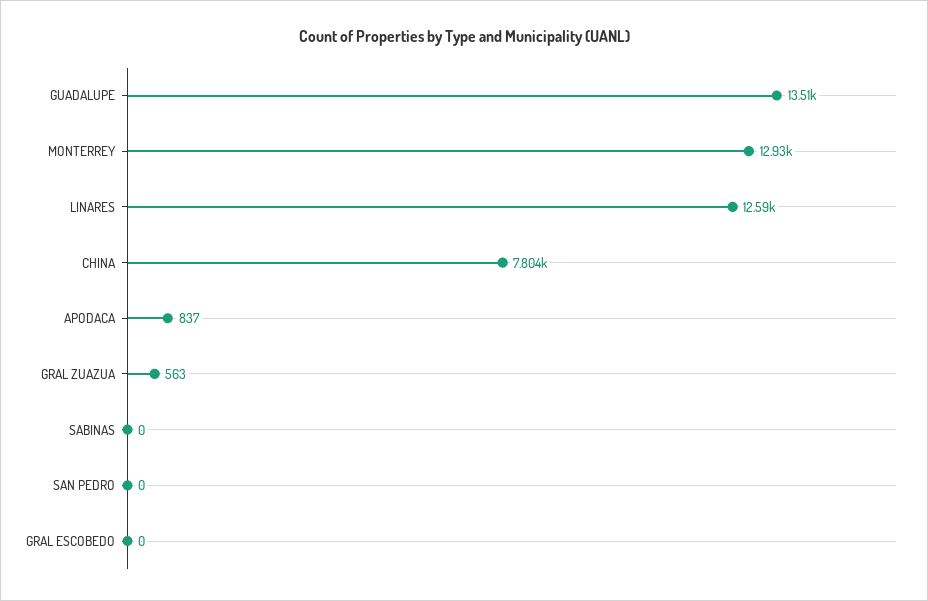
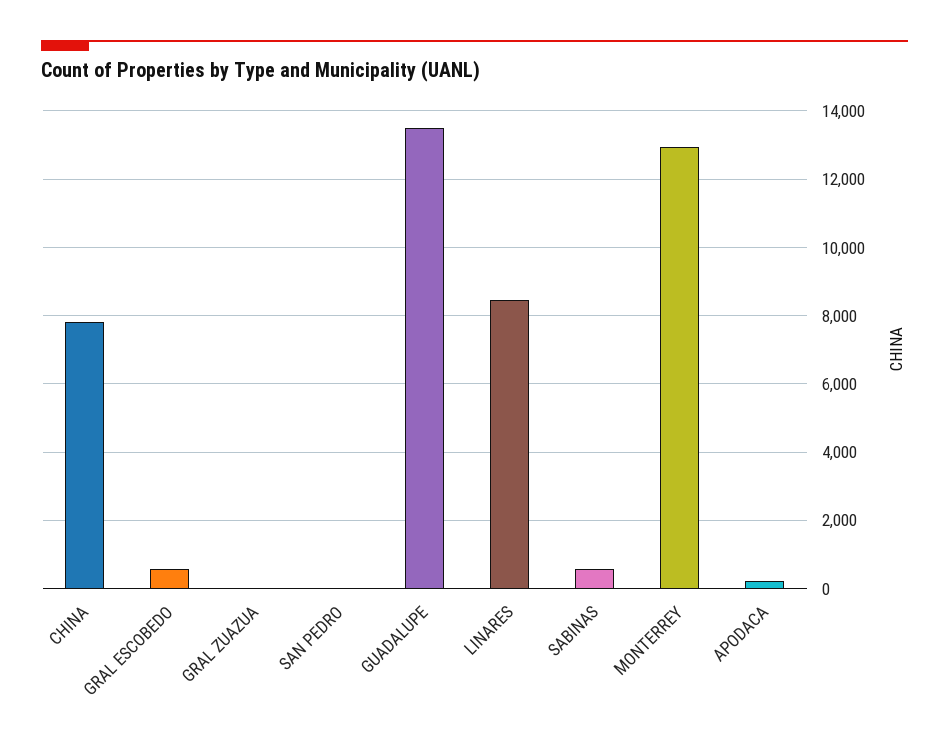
  {
    "GUADALUPE": 13510,
    "MONTERREY": 12930,
-   "LINARES": 12590,
+   "LINARES": 8400,
    "CHINA": 7804,
-   "APODACA": 837,
+   "APODACA": 200,
-   "GRAL ZUAZUA": 563,
+   "GRAL ZUAZUA": 0,
-   "SABINAS": 0,
+   "SABINAS": 600,
    "SAN PEDRO": 0,
-   "GRAL ESCOBEDO": 0
+   "GRAL ESCOBEDO": 600
  }

